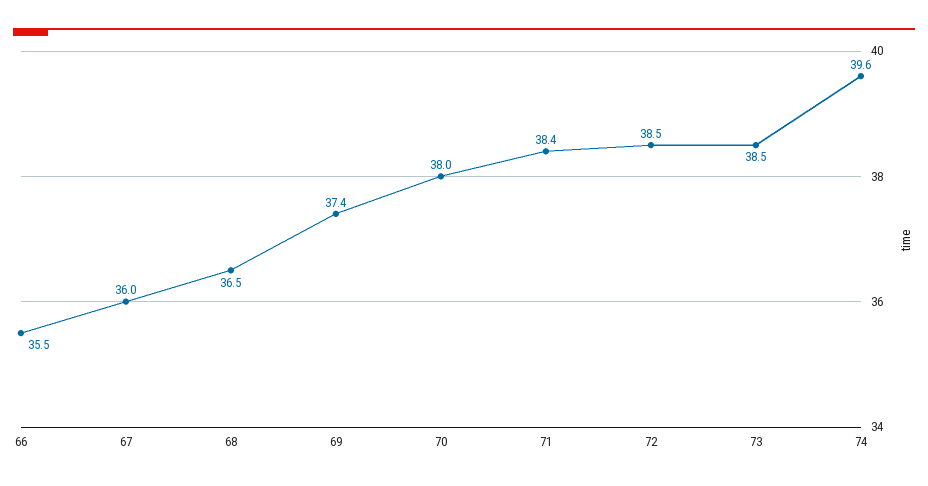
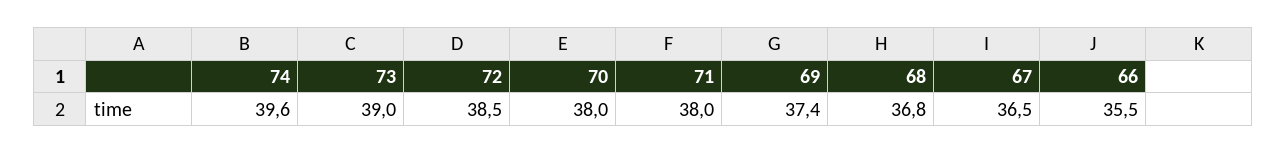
  {
    "66": 35.5,
-   "67": 36,
+   "67": 36.5,
-   "68": 36.5,
+   "68": 36.8,
    "69": 37.4,
    "70": 38,
-   "71": 38.4,
+   "71": 38,
    "72": 38.5,
-   "73": 38.5,
+   "73": 39,
    "74": 39.6
  }

